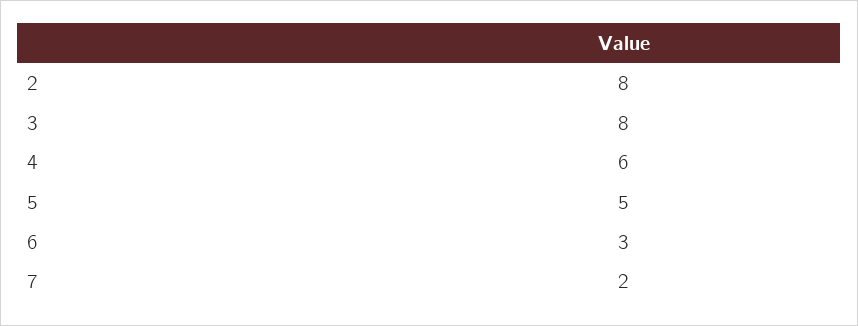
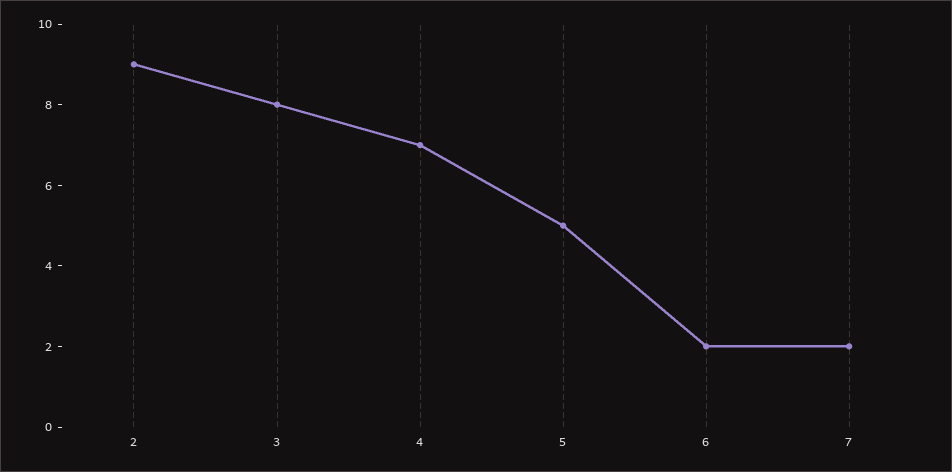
  {
-   "2": 8,
+   "2": 9,
    "3": 8,
-   "4": 6,
+   "4": 7,
    "5": 5,
-   "6": 3,
+   "6": 2,
    "7": 2
  }

